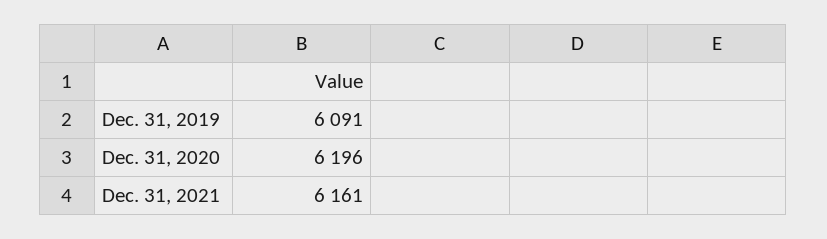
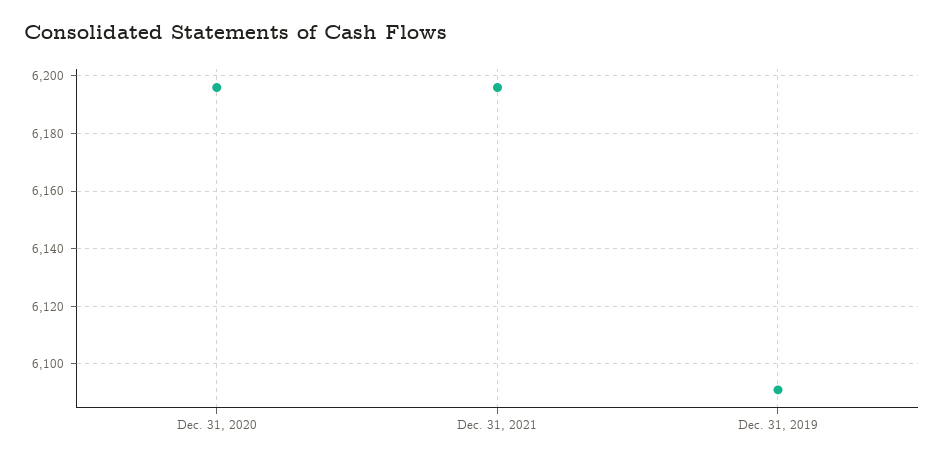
  {
    "Dec. 31, 2019": 6091,
    "Dec. 31, 2020": 6196,
-   "Dec. 31, 2021": 6161
+   "Dec. 31, 2021": 6195
  }

